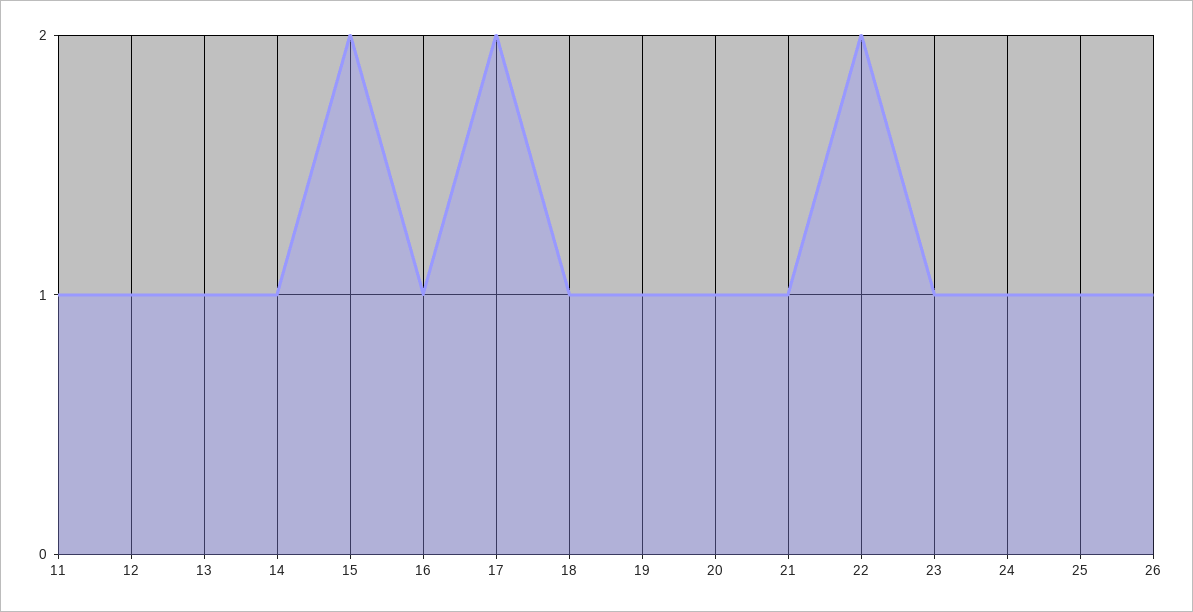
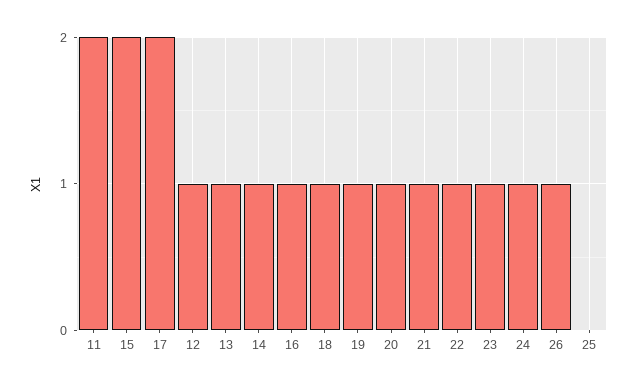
  {
-   "11": 1,
+   "11": 2,
    "12": 1,
    "13": 1,
    "14": 1,
    "15": 2,
    "16": 1,
    "17": 2,
    "18": 1,
    "19": 1,
    "20": 1,
    "21": 1,
-   "22": 2,
+   "22": 1,
    "23": 1,
    "24": 1,
-   "25": 1,
+   "25": 0,
    "26": 1
  }

